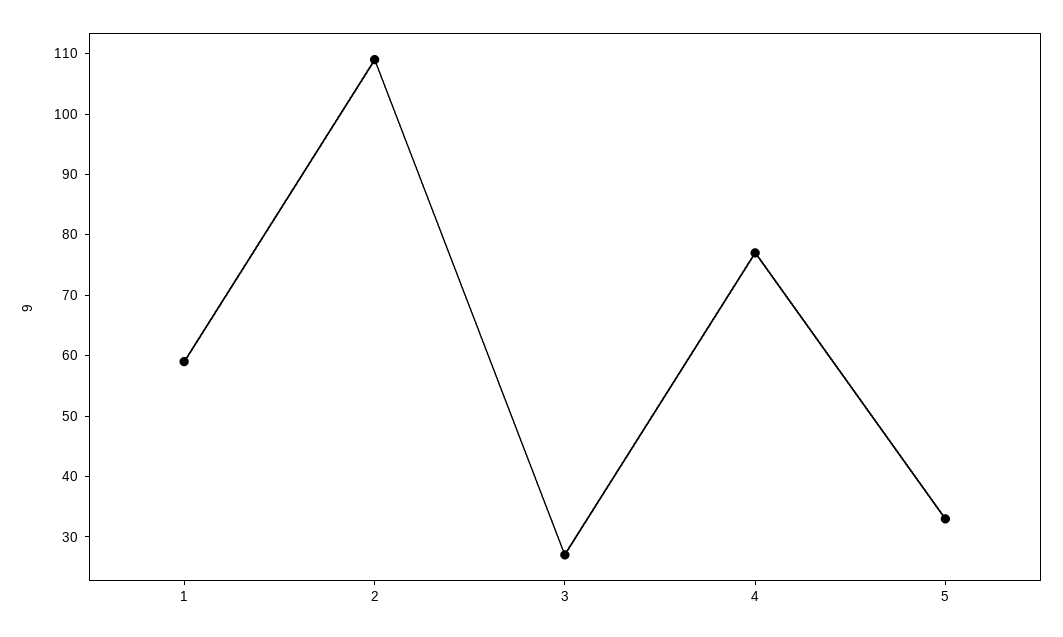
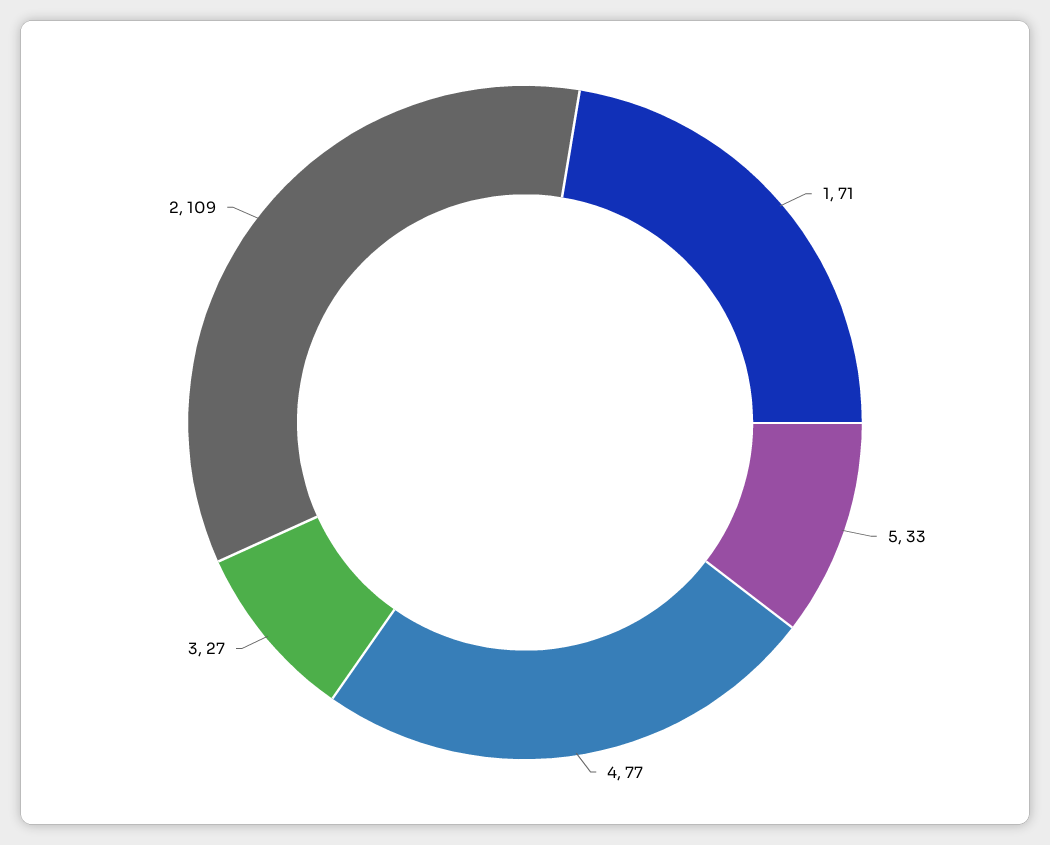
  {
-   "1": 60,
+   "1": 71,
    "2": 109,
    "3": 27,
    "4": 77,
    "5": 33
  }

